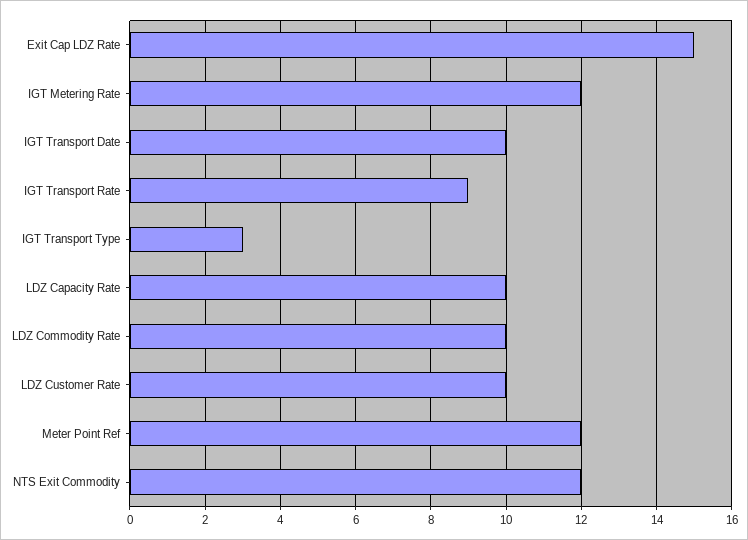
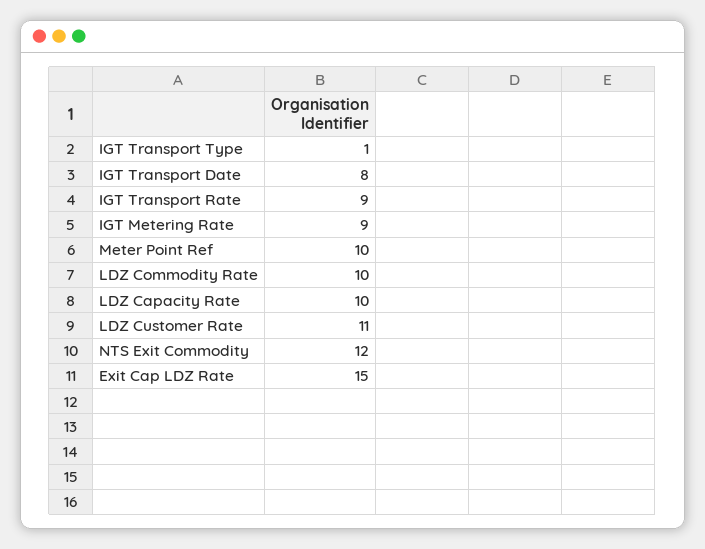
  {
    "Exit Cap LDZ Rate": 15,
-   "IGT Metering Rate": 12,
+   "IGT Metering Rate": 9,
-   "IGT Transport Date": 10,
+   "IGT Transport Date": 8,
    "IGT Transport Rate": 9,
-   "IGT Transport Type": 3,
+   "IGT Transport Type": 1,
    "LDZ Capacity Rate": 10,
    "LDZ Commodity Rate": 10,
-   "LDZ Customer Rate": 10,
+   "LDZ Customer Rate": 11,
-   "Meter Point Ref": 12,
+   "Meter Point Ref": 10,
    "NTS Exit Commodity": 12
  }

